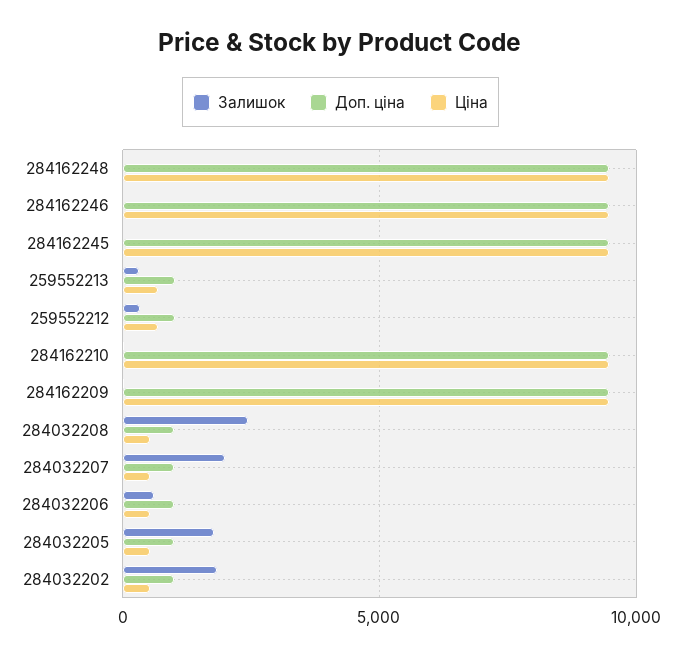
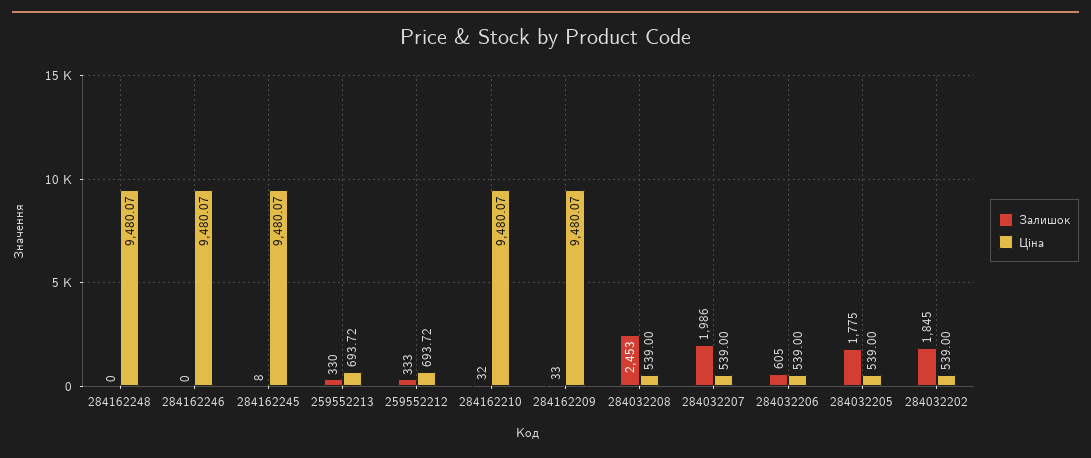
  {
    "Залишок": {
      "284162248": 0,
      "284162246": 0,
      "284162245": 8,
      "259552213": 330,
      "259552212": 333,
      "284162210": 32,
      "284162209": 33,
      "284032208": 2453,
      "284032207": 1986,
      "284032206": 605,
      "284032205": 1775,
      "284032202": 1845
    },
-   "Доп. ціна": {
-     "284162248": 9500,
-     "284162246": 9500,
-     "284162245": 9500,
-     "259552213": 1000,
-     "259552212": 1000,
-     "284162210": 9500,
-     "284162209": 9500,
-     "284032208": 1000,
-     "284032207": 1000,
-     "284032206": 1000,
-     "284032205": 1000,
-     "284032202": 1000
-   },
    "Ціна": {
      "284162248": 9480.07,
      "284162246": 9480.07,
      "284162245": 9480.07,
      "259552213": 693.72,
      "259552212": 693.72,
      "284162210": 9480.07,
      "284162209": 9480.07,
      "284032208": 539,
      "284032207": 539,
      "284032206": 539,
      "284032205": 539,
      "284032202": 539
    }
  }

